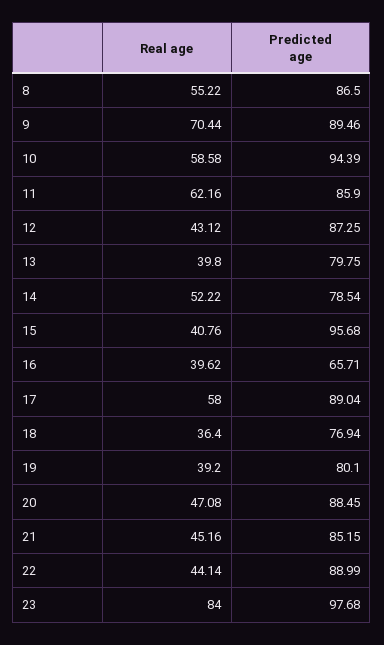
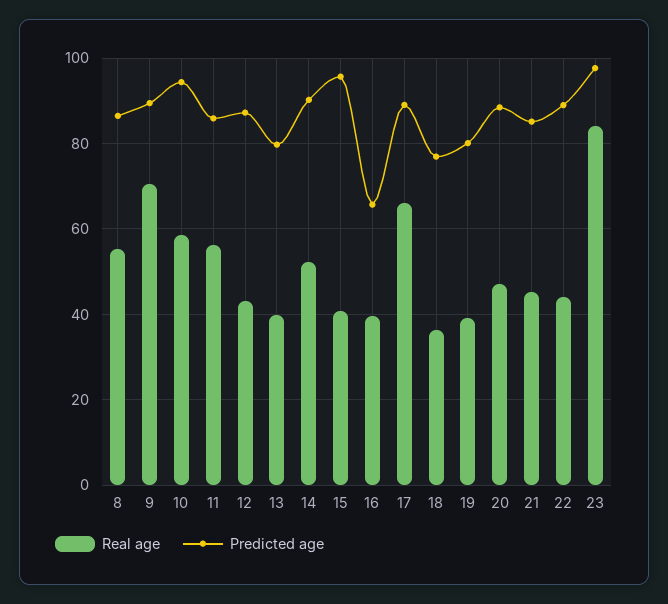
  {
    "Real age": {
      "8": 55.22,
      "9": 70.44,
      "10": 58.58,
-     "11": 62.16,
+     "11": 56,
      "12": 43.12,
      "13": 39.8,
      "14": 52.22,
      "15": 40.76,
      "16": 39.62,
-     "17": 58,
+     "17": 66,
      "18": 36.4,
      "19": 39.2,
      "20": 47.08,
      "21": 45.16,
      "22": 44.14,
      "23": 84
    },
    "Predicted age": {
      "8": 86.5,
      "9": 89.46,
      "10": 94.39,
      "11": 85.9,
      "12": 87.25,
      "13": 79.75,
-     "14": 78.54,
+     "14": 90,
      "15": 95.68,
      "16": 65.71,
      "17": 89.04,
      "18": 76.94,
      "19": 80.1,
      "20": 88.45,
      "21": 85.15,
      "22": 88.99,
      "23": 97.68
    }
  }

